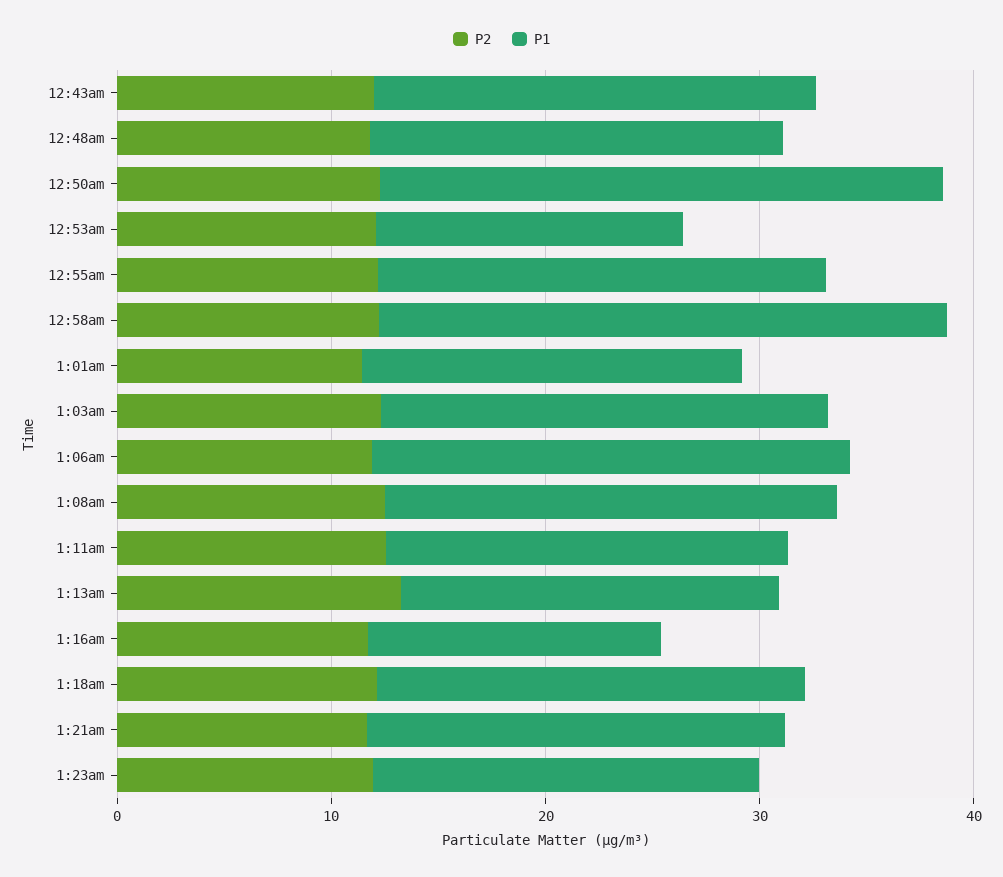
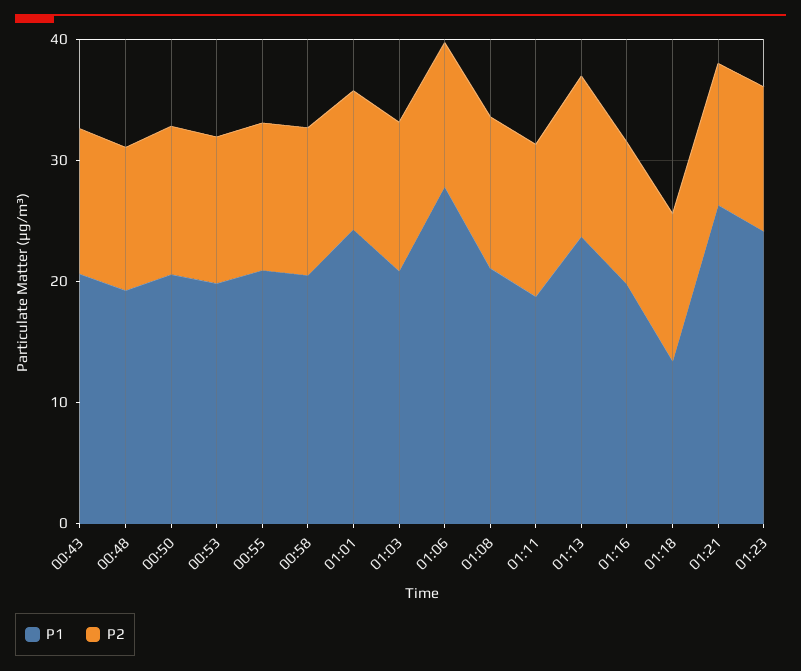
  {
    "P2": {
      "12:43am": 12,
      "12:48am": 12,
      "12:50am": 12,
      "12:53am": 12,
      "12:55am": 12,
      "12:58am": 12,
      "1:01am": 12,
      "1:03am": 12,
      "1:06am": 12,
      "1:08am": 12,
      "1:11am": 12,
      "1:13am": 14,
      "1:16am": 12,
      "1:18am": 12,
      "1:21am": 12,
      "1:23am": 12
    },
    "P1": {
      "12:43am": 20,
      "12:48am": 20,
-     "12:50am": 26,
+     "12:50am": 20,
-     "12:53am": 14,
+     "12:53am": 20,
      "12:55am": 20,
-     "12:58am": 26,
+     "12:58am": 20,
-     "1:01am": 18,
+     "1:01am": 24,
      "1:03am": 20,
-     "1:06am": 22,
+     "1:06am": 28,
      "1:08am": 22,
      "1:11am": 18,
-     "1:13am": 18,
+     "1:13am": 24,
-     "1:16am": 14,
+     "1:16am": 20,
-     "1:18am": 20,
+     "1:18am": 14,
-     "1:21am": 20,
+     "1:21am": 26,
-     "1:23am": 18
+     "1:23am": 24
    }
  }

